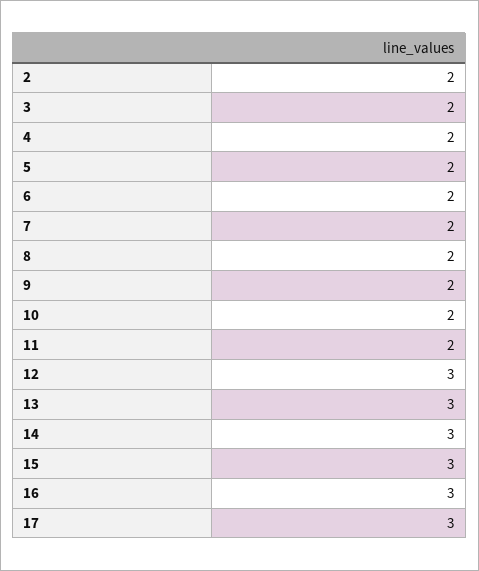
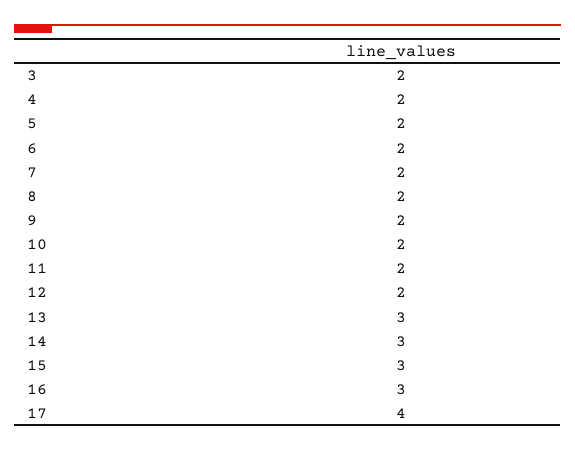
  {
-   "2": 2,
    "3": 2,
    "4": 2,
    "5": 2,
    "6": 2,
    "7": 2,
    "8": 2,
    "9": 2,
    "10": 2,
    "11": 2,
-   "12": 3,
+   "12": 2,
    "13": 3,
    "14": 3,
    "15": 3,
    "16": 3,
-   "17": 3
+   "17": 4
  }

